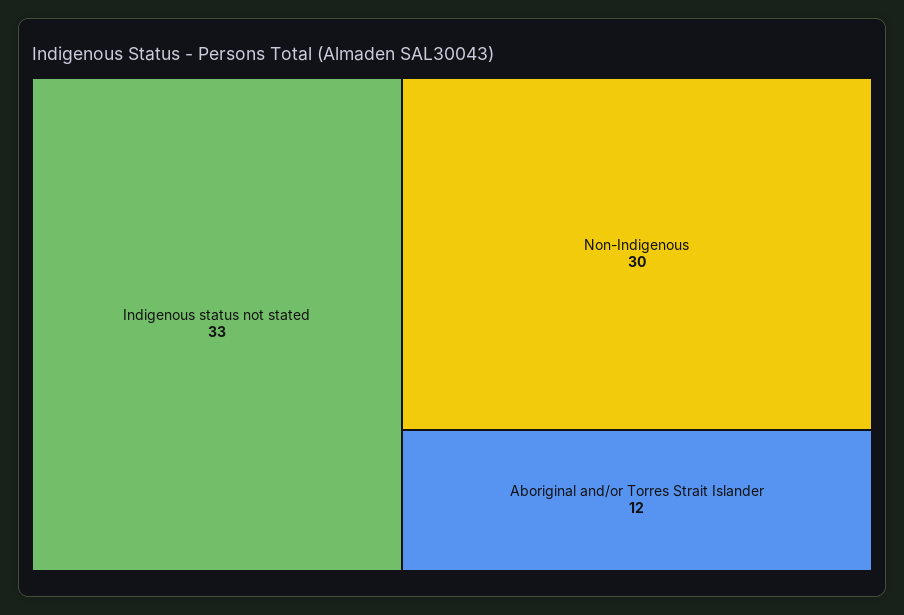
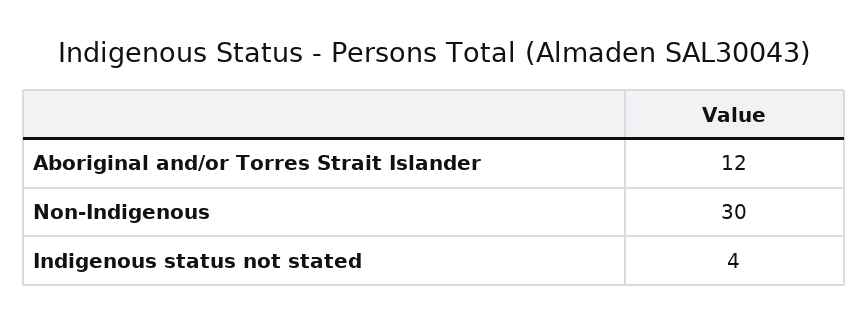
  {
-   "Indigenous status not stated": 33,
+   "Indigenous status not stated": 4,
    "Non-Indigenous": 30,
    "Aboriginal and/or Torres Strait Islander": 12
  }

